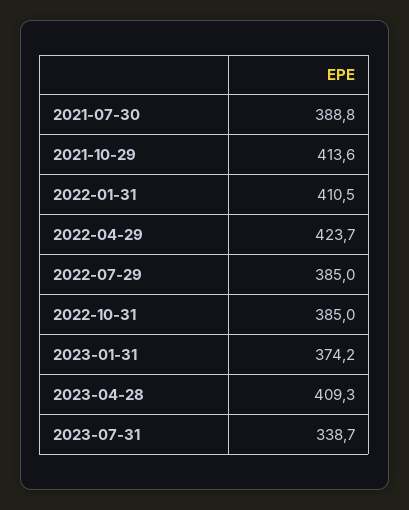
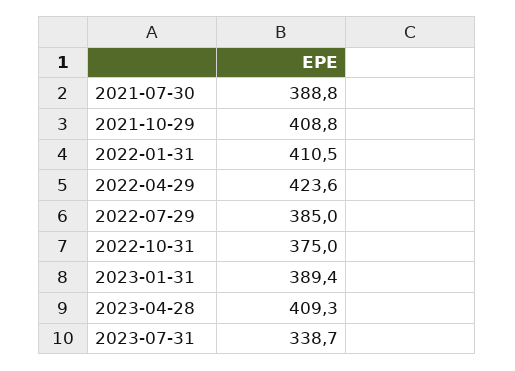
  {
    "2021-07-30": 388.8,
-   "2021-10-29": 413.6,
+   "2021-10-29": 408.8,
    "2022-01-31": 410.5,
-   "2022-04-29": 423.7,
+   "2022-04-29": 423.6,
    "2022-07-29": 385,
-   "2022-10-31": 385,
+   "2022-10-31": 375,
-   "2023-01-31": 374.2,
+   "2023-01-31": 389.4,
    "2023-04-28": 409.3,
    "2023-07-31": 338.7
  }

